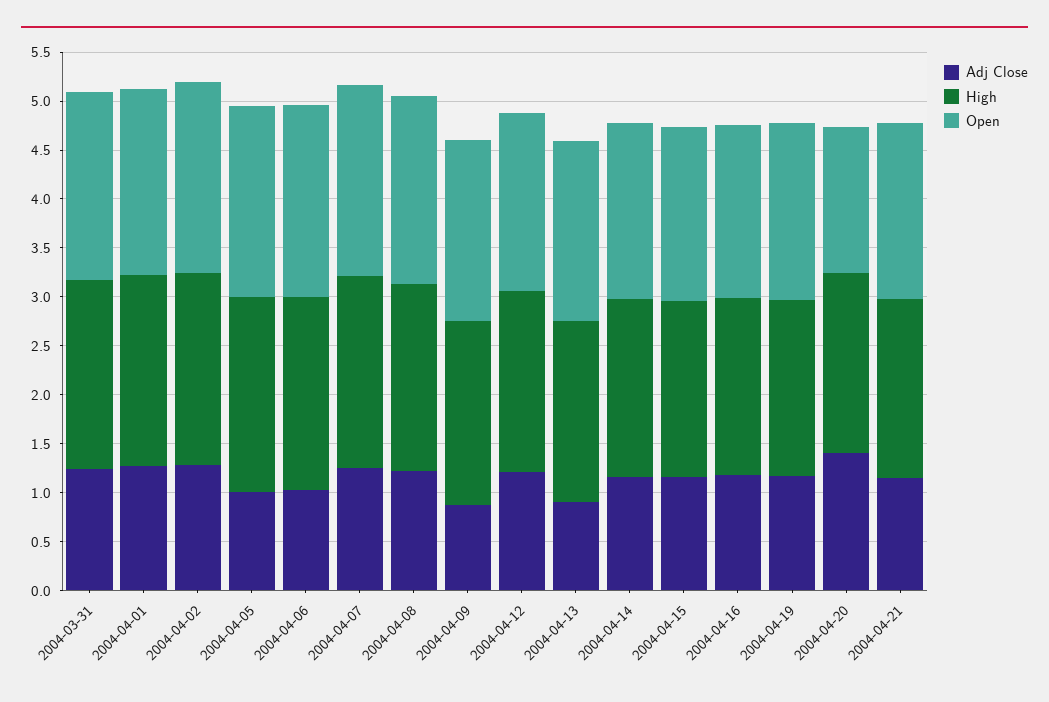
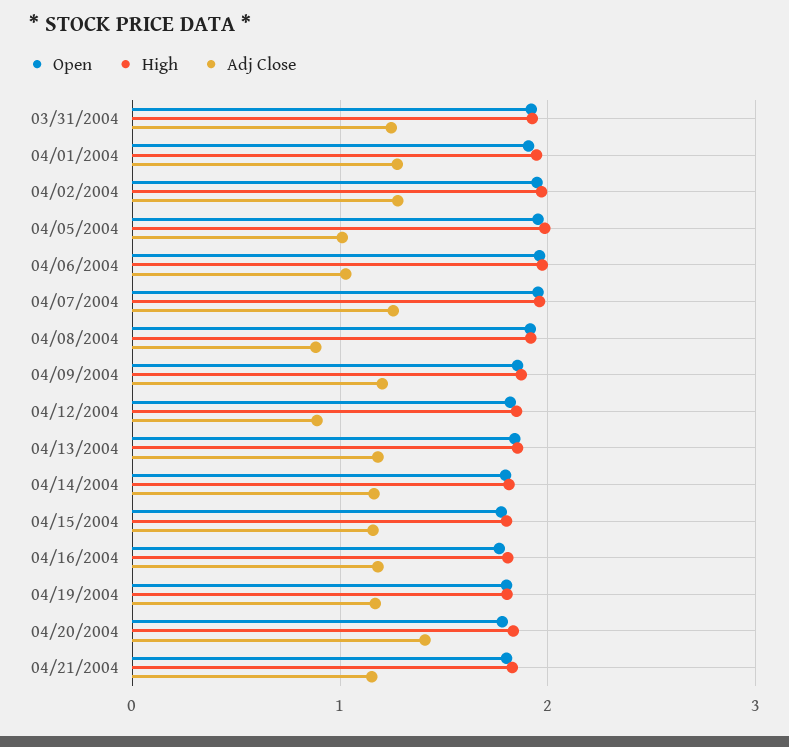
  {
    "Adj Close": {
      "2004-03-31": 1.2,
      "2004-04-01": 1.3,
      "2004-04-02": 1.3,
      "2004-04-05": 1,
      "2004-04-06": 1,
      "2004-04-07": 1.3,
-     "2004-04-08": 1.2,
+     "2004-04-08": 0.9,
-     "2004-04-09": 0.9,
+     "2004-04-09": 1.2,
-     "2004-04-12": 1.2,
+     "2004-04-12": 0.9,
-     "2004-04-13": 0.9,
+     "2004-04-13": 1.2,
      "2004-04-14": 1.2,
      "2004-04-15": 1.2,
      "2004-04-16": 1.2,
      "2004-04-19": 1.2,
      "2004-04-20": 1.4,
      "2004-04-21": 1.2
    },
    "High": {
      "2004-03-31": 1.9,
      "2004-04-01": 1.9,
      "2004-04-02": 2,
      "2004-04-05": 2,
      "2004-04-06": 2,
      "2004-04-07": 2,
      "2004-04-08": 1.9,
      "2004-04-09": 1.9,
      "2004-04-12": 1.8,
      "2004-04-13": 1.9,
      "2004-04-14": 1.8,
      "2004-04-15": 1.8,
      "2004-04-16": 1.8,
      "2004-04-19": 1.8,
      "2004-04-20": 1.8,
      "2004-04-21": 1.8
    },
    "Open": {
      "2004-03-31": 1.9,
      "2004-04-01": 1.9,
      "2004-04-02": 1.9,
      "2004-04-05": 2,
      "2004-04-06": 2,
      "2004-04-07": 2,
      "2004-04-08": 1.9,
      "2004-04-09": 1.9,
      "2004-04-12": 1.8,
      "2004-04-13": 1.8,
      "2004-04-14": 1.8,
      "2004-04-15": 1.8,
      "2004-04-16": 1.8,
      "2004-04-19": 1.8,
-     "2004-04-20": 1.5,
+     "2004-04-20": 1.8,
      "2004-04-21": 1.8
    }
  }

